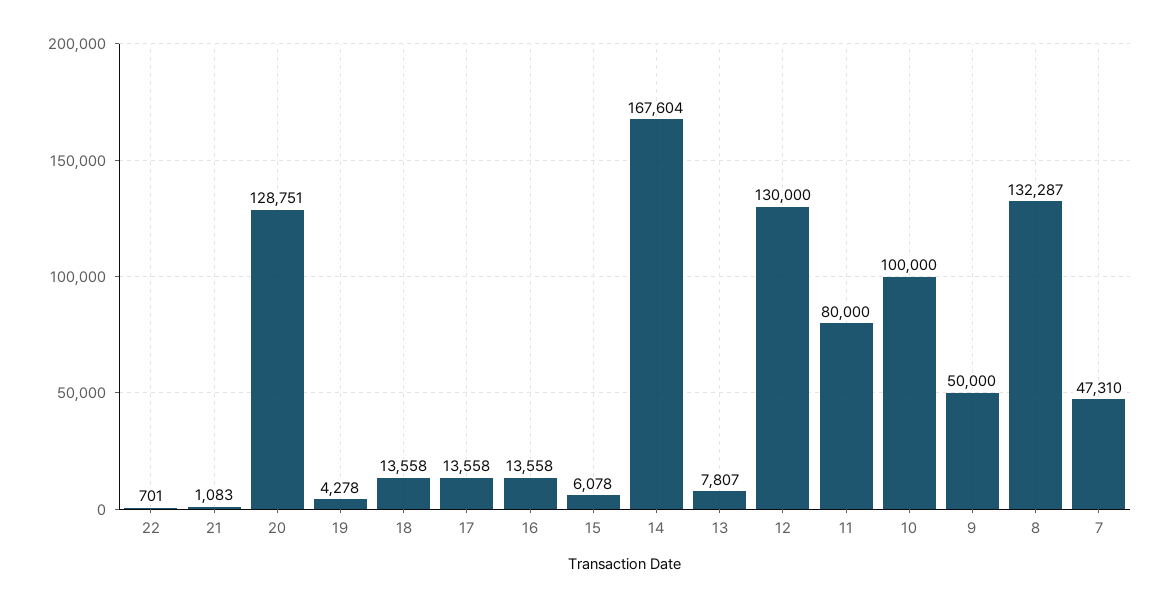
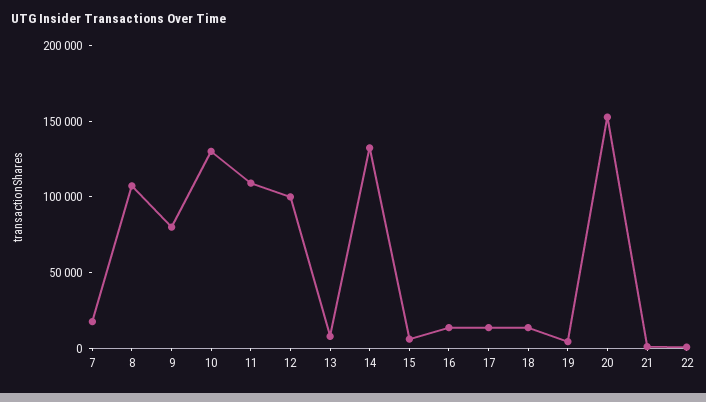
  {
    "22": 701,
    "21": 1083,
-   "20": 128751,
+   "20": 150000,
    "19": 4278,
    "18": 13558,
    "17": 13558,
    "16": 13558,
    "15": 6078,
-   "14": 167604,
+   "14": 130000,
    "13": 7807,
-   "12": 130000,
+   "12": 100000,
-   "11": 80000,
+   "11": 110000,
-   "10": 100000,
+   "10": 130000,
-   "9": 50000,
+   "9": 80000,
-   "8": 132287,
+   "8": 110000,
-   "7": 47310
+   "7": 20000
  }

